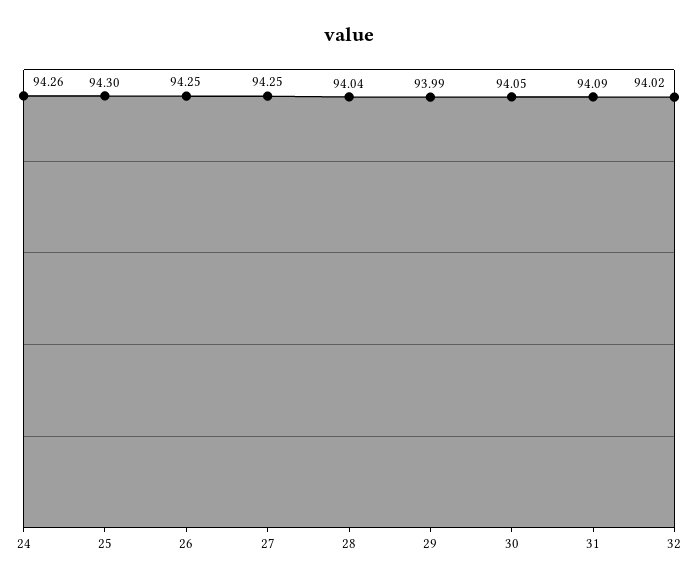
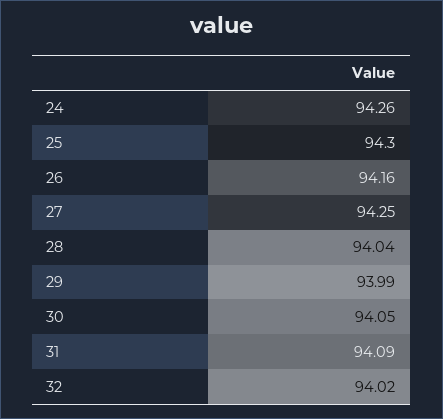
  {
    "24": 94.26,
    "25": 94.3,
-   "26": 94.25,
+   "26": 94.16,
    "27": 94.25,
    "28": 94.04,
    "29": 93.99,
    "30": 94.05,
    "31": 94.09,
    "32": 94.02
  }

